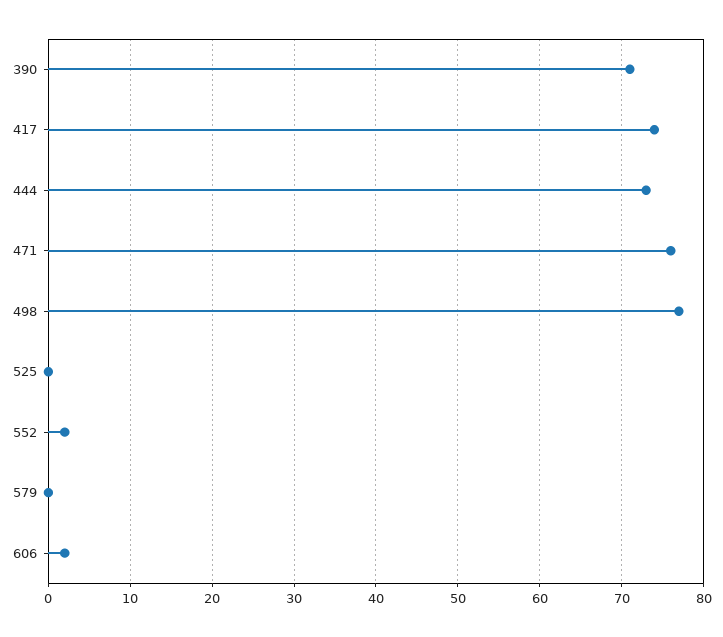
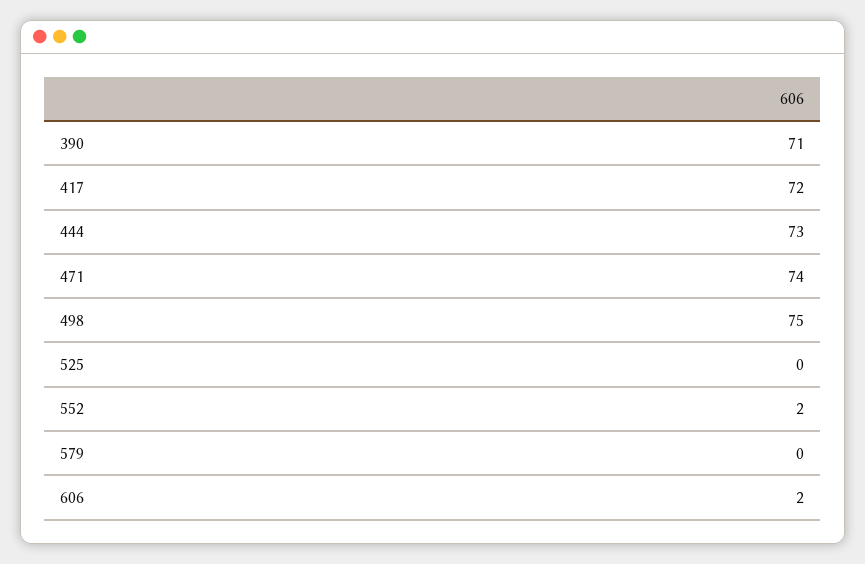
  {
    "390": 71,
-   "417": 74,
+   "417": 72,
    "444": 73,
-   "471": 76,
+   "471": 74,
-   "498": 77,
+   "498": 75,
    "525": 0,
    "552": 2,
    "579": 0,
    "606": 2
  }

